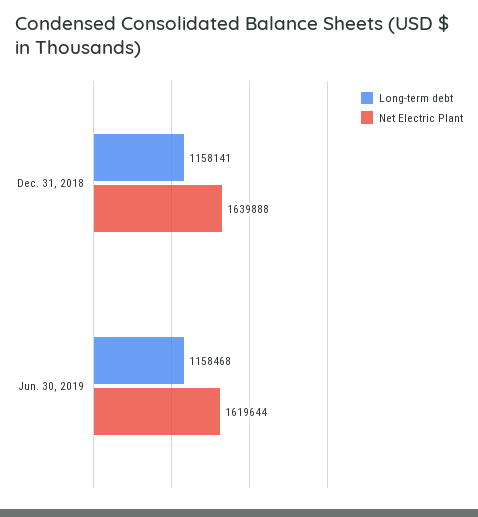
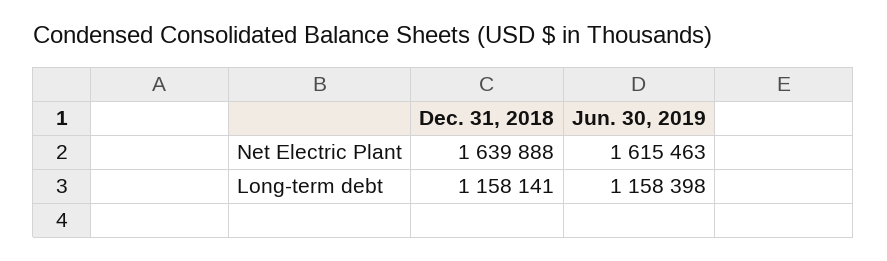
  {
    "Long-term debt": {
      "Dec. 31, 2018": 1158141,
-     "Jun. 30, 2019": 1158468
+     "Jun. 30, 2019": 1158398
    },
    "Net Electric Plant": {
      "Dec. 31, 2018": 1639888,
-     "Jun. 30, 2019": 1619644
+     "Jun. 30, 2019": 1615463
    }
  }

